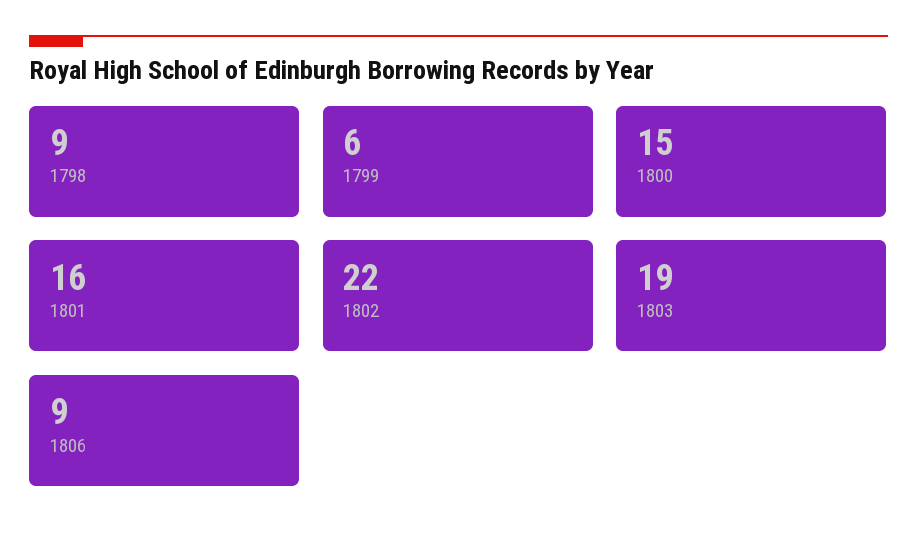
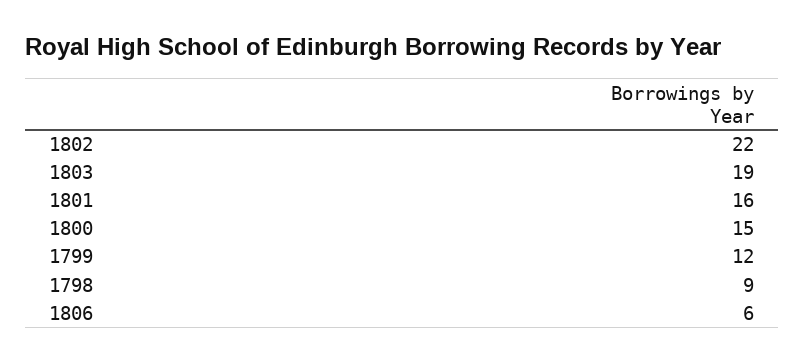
  {
    "1798": 9,
-   "1799": 6,
+   "1799": 12,
    "1800": 15,
    "1801": 16,
    "1802": 22,
    "1803": 19,
-   "1806": 9
+   "1806": 6
  }

